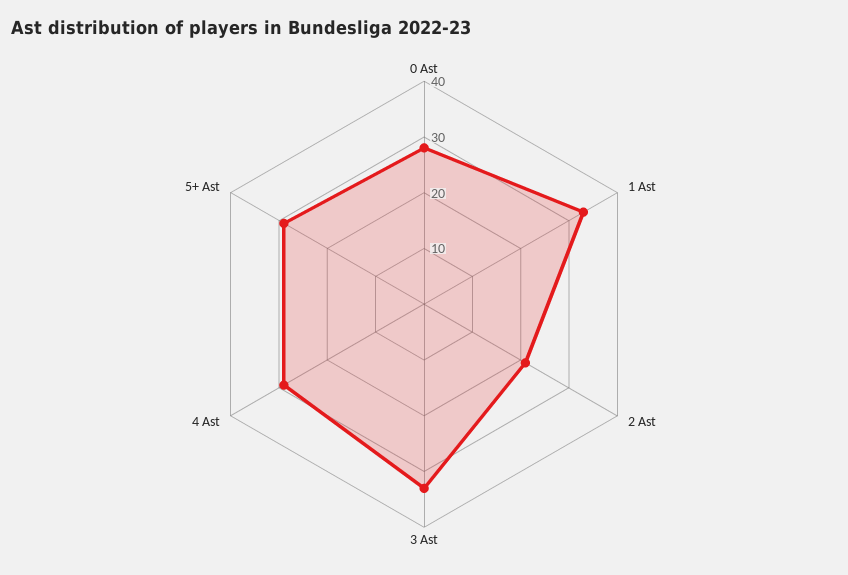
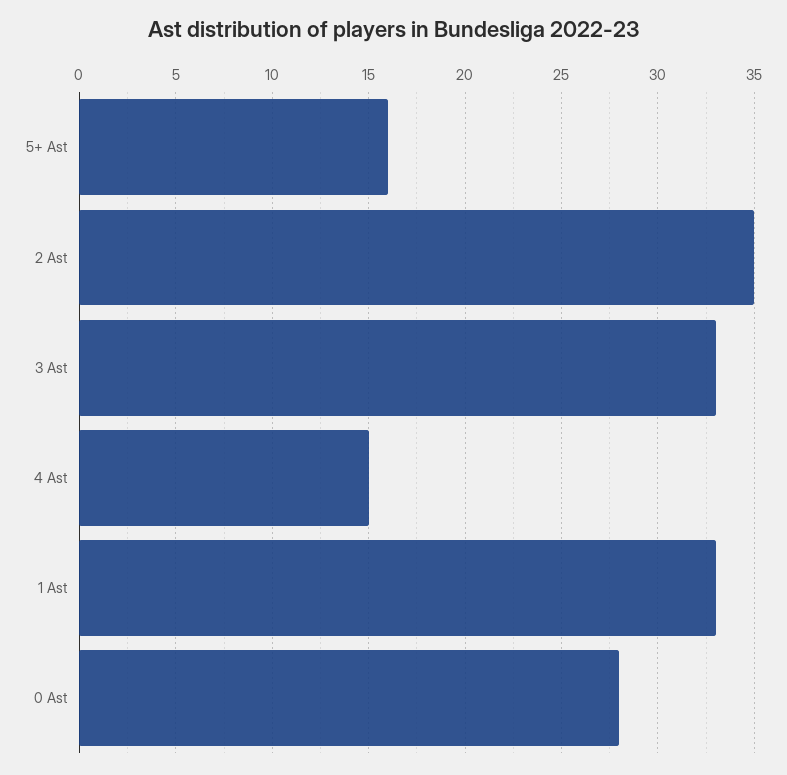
  {
    "0 Ast": 28,
    "1 Ast": 33,
-   "2 Ast": 20,
+   "2 Ast": 35,
    "3 Ast": 33,
-   "4 Ast": 30,
+   "4 Ast": 15,
-   "5+ Ast": 30
+   "5+ Ast": 16
  }

